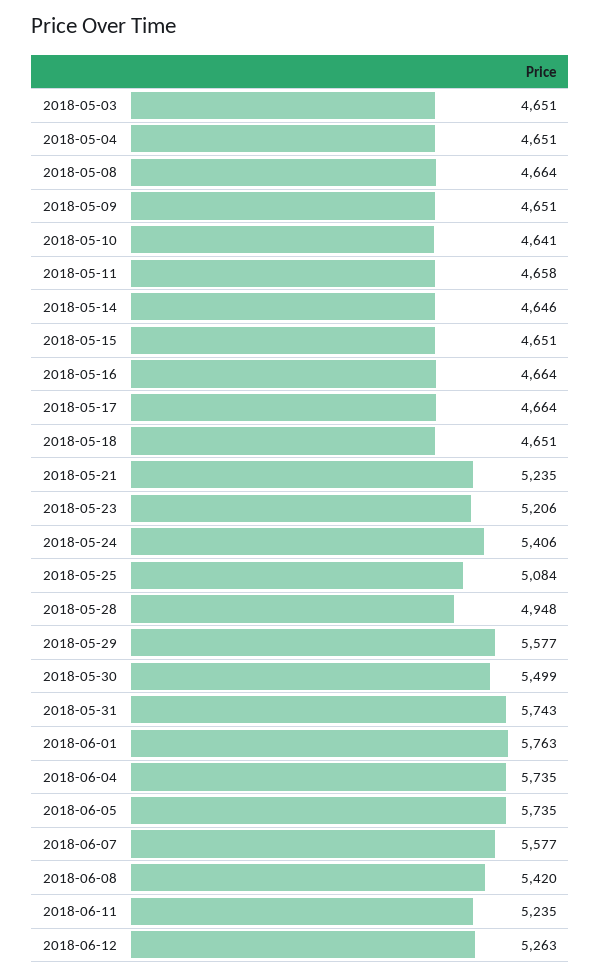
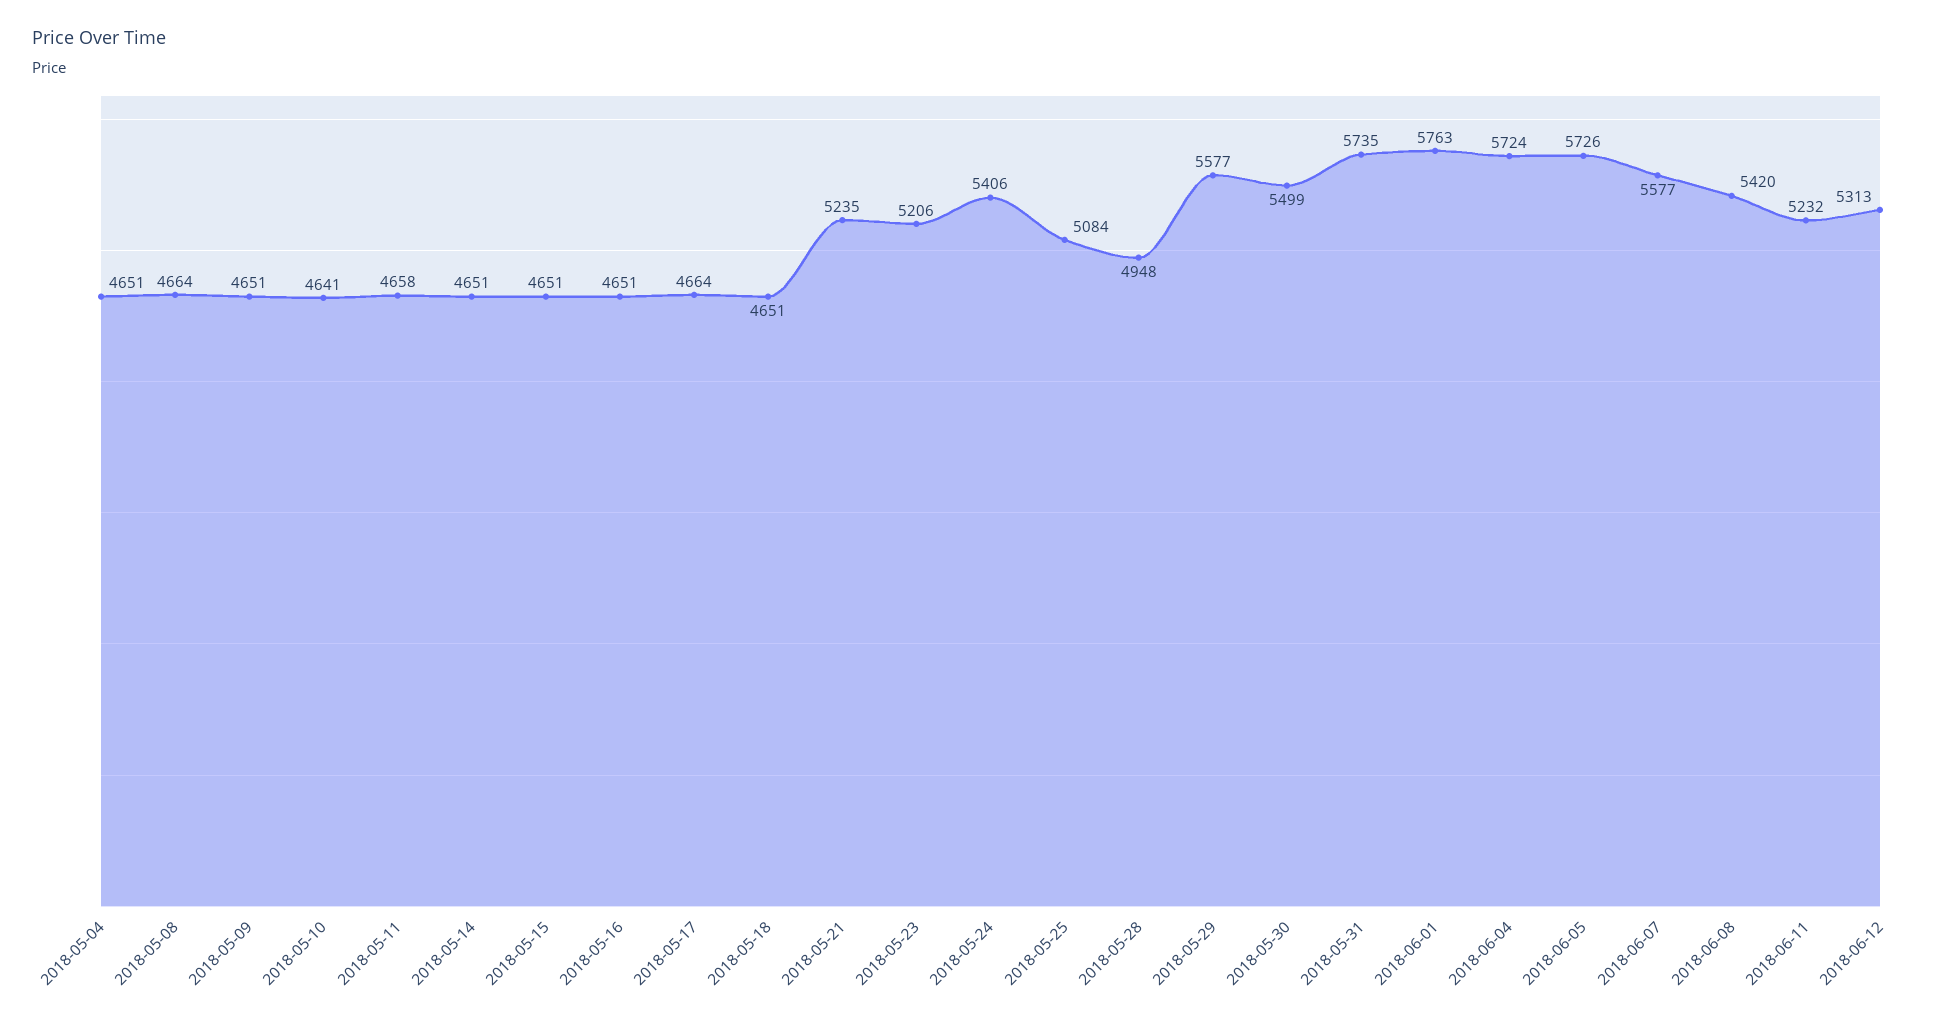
  {
-   "2018-05-03": 4651,
    "2018-05-04": 4651,
    "2018-05-08": 4664,
    "2018-05-09": 4651,
    "2018-05-10": 4641,
    "2018-05-11": 4658,
-   "2018-05-14": 4646,
+   "2018-05-14": 4651,
    "2018-05-15": 4651,
-   "2018-05-16": 4664,
+   "2018-05-16": 4651,
    "2018-05-17": 4664,
    "2018-05-18": 4651,
    "2018-05-21": 5235,
    "2018-05-23": 5206,
    "2018-05-24": 5406,
    "2018-05-25": 5084,
    "2018-05-28": 4948,
    "2018-05-29": 5577,
    "2018-05-30": 5499,
-   "2018-05-31": 5743,
+   "2018-05-31": 5735,
    "2018-06-01": 5763,
-   "2018-06-04": 5735,
+   "2018-06-04": 5724,
-   "2018-06-05": 5735,
+   "2018-06-05": 5726,
    "2018-06-07": 5577,
    "2018-06-08": 5420,
-   "2018-06-11": 5235,
+   "2018-06-11": 5232,
-   "2018-06-12": 5263
+   "2018-06-12": 5313
  }

